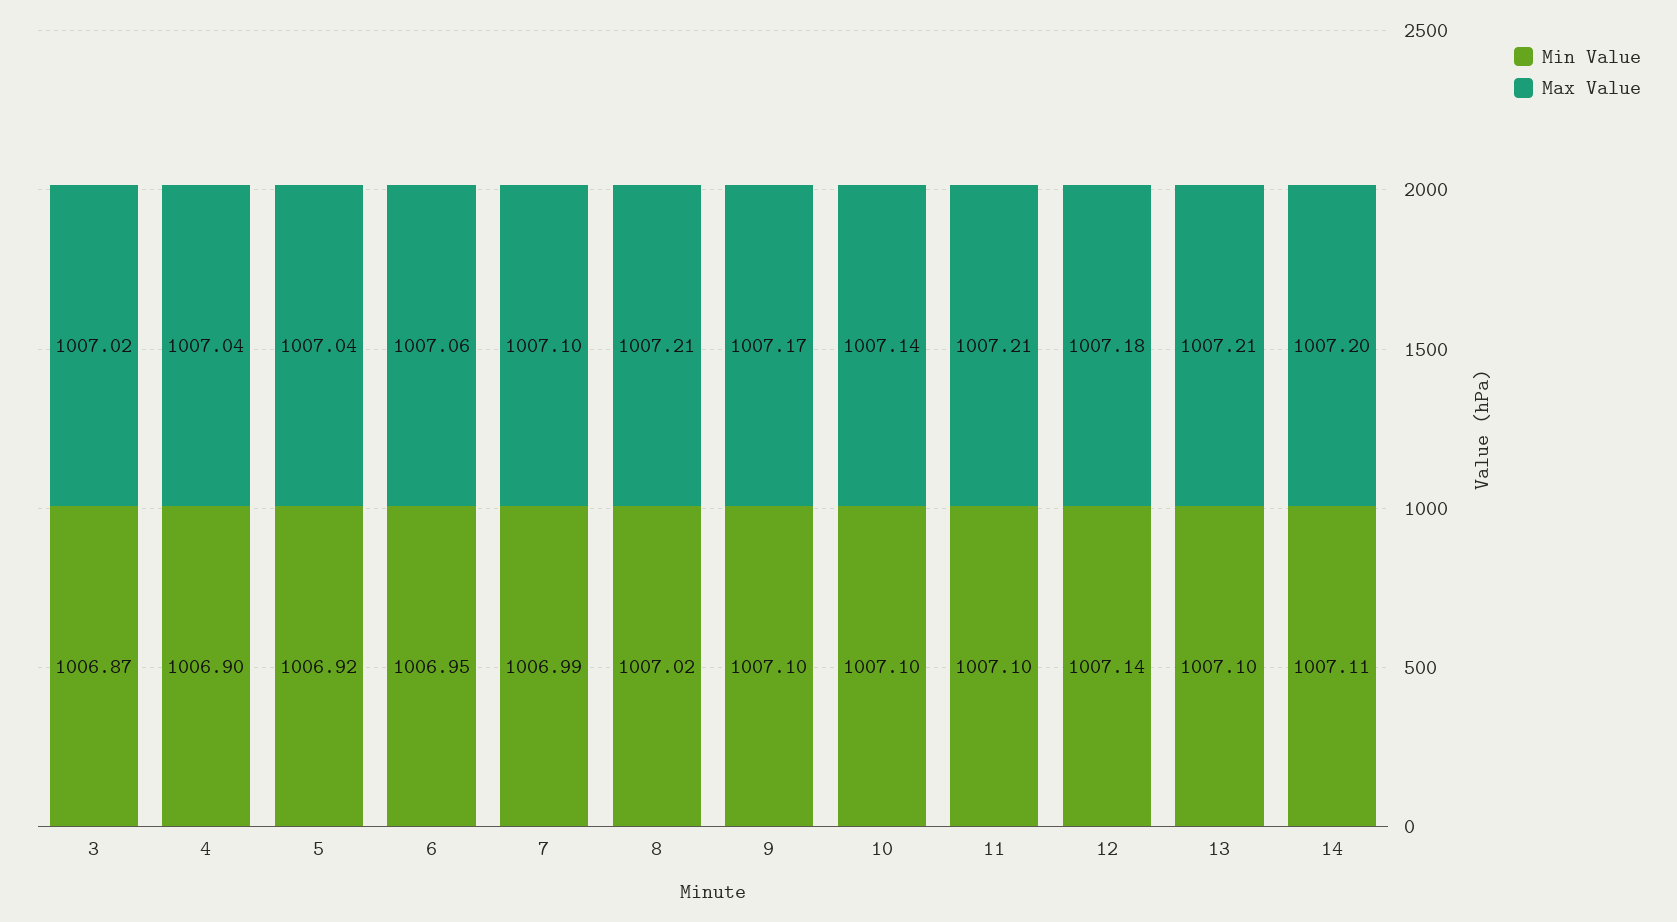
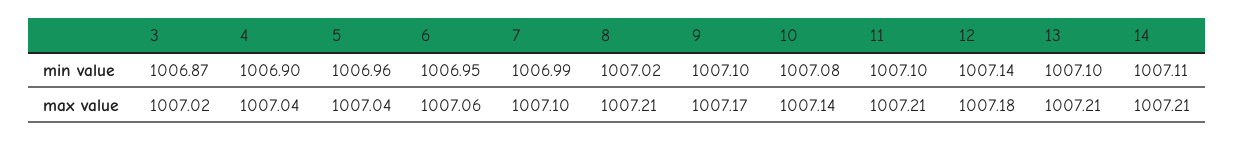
  {
    "Min Value": {
      "3": 1006.87,
      "4": 1006.9,
-     "5": 1006.92,
+     "5": 1006.96,
      "6": 1006.95,
      "7": 1006.99,
      "8": 1007.02,
      "9": 1007.1,
-     "10": 1007.1,
+     "10": 1007.08,
      "11": 1007.1,
      "12": 1007.14,
      "13": 1007.1,
      "14": 1007.11
    },
    "Max Value": {
      "3": 1007.02,
      "4": 1007.04,
      "5": 1007.04,
      "6": 1007.06,
      "7": 1007.1,
      "8": 1007.21,
      "9": 1007.17,
      "10": 1007.14,
      "11": 1007.21,
      "12": 1007.18,
      "13": 1007.21,
-     "14": 1007.2
+     "14": 1007.21
    }
  }

